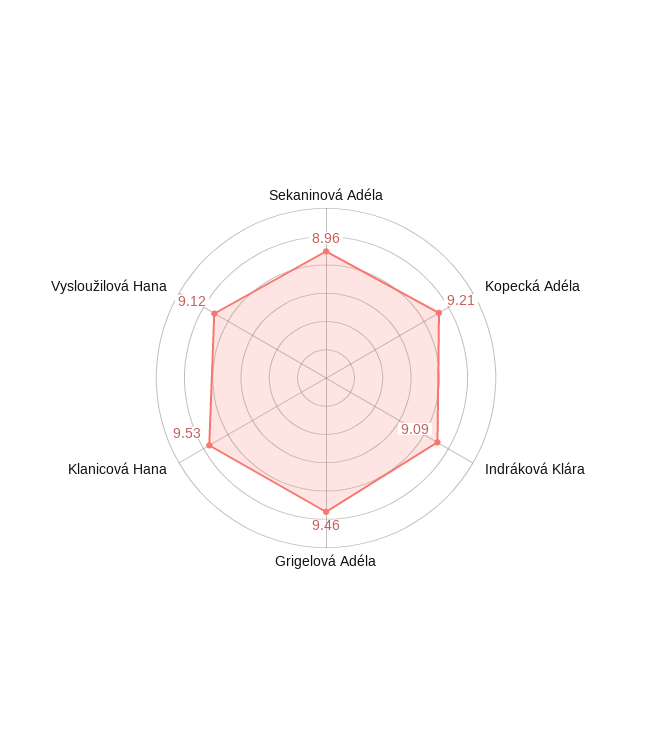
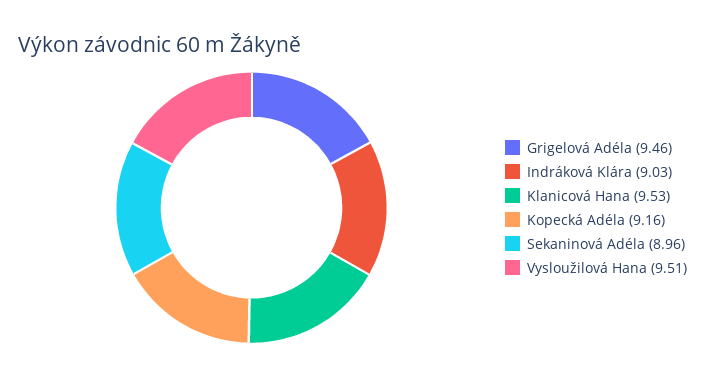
  {
    "Sekaninová Adéla": 8.96,
-   "Kopecká Adéla": 9.21,
+   "Kopecká Adéla": 9.16,
-   "Indráková Klára": 9.09,
+   "Indráková Klára": 9.03,
    "Grigelová Adéla": 9.46,
    "Klanicová Hana": 9.53,
-   "Vysloužilová Hana": 9.12
+   "Vysloužilová Hana": 9.51
  }

